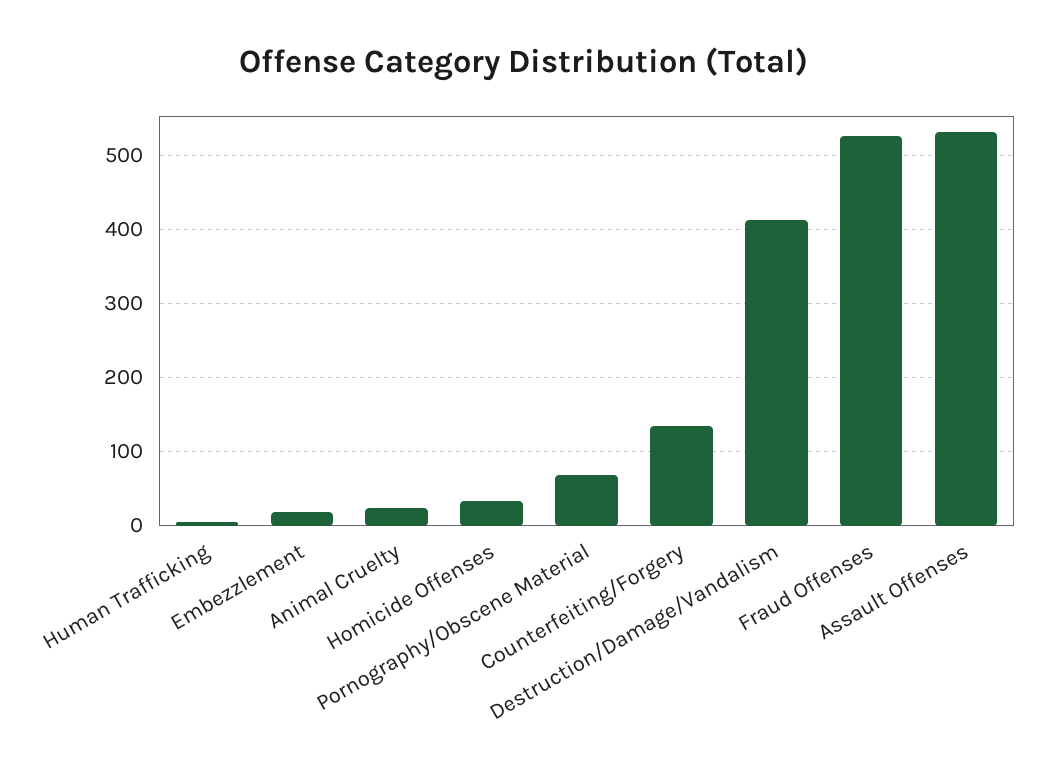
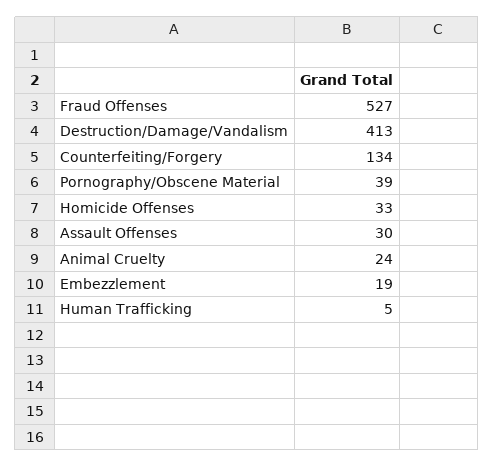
  {
    "Human Trafficking": 5,
    "Embezzlement": 19,
    "Animal Cruelty": 24,
    "Homicide Offenses": 33,
-   "Pornography/Obscene Material": 70,
+   "Pornography/Obscene Material": 39,
    "Counterfeiting/Forgery": 134,
    "Destruction/Damage/Vandalism": 413,
    "Fraud Offenses": 527,
-   "Assault Offenses": 530
+   "Assault Offenses": 30
  }

